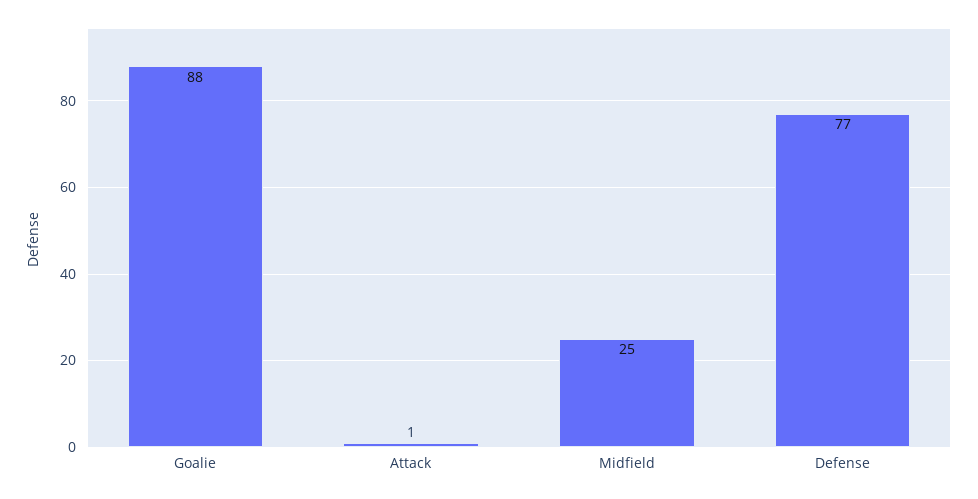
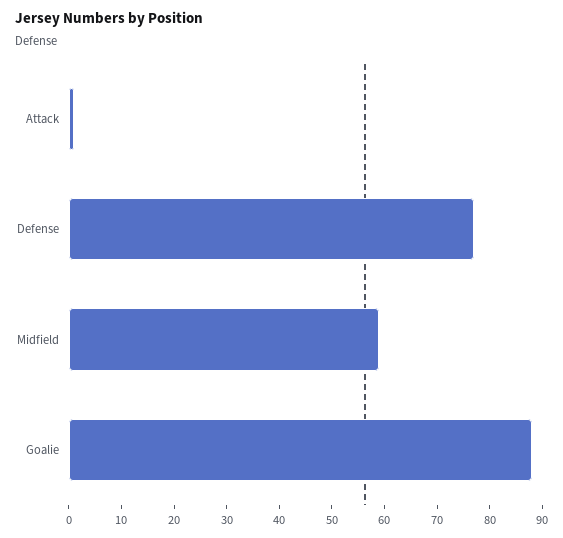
  {
    "Goalie": 88,
    "Attack": 1,
-   "Midfield": 25,
+   "Midfield": 60,
    "Defense": 77
  }

